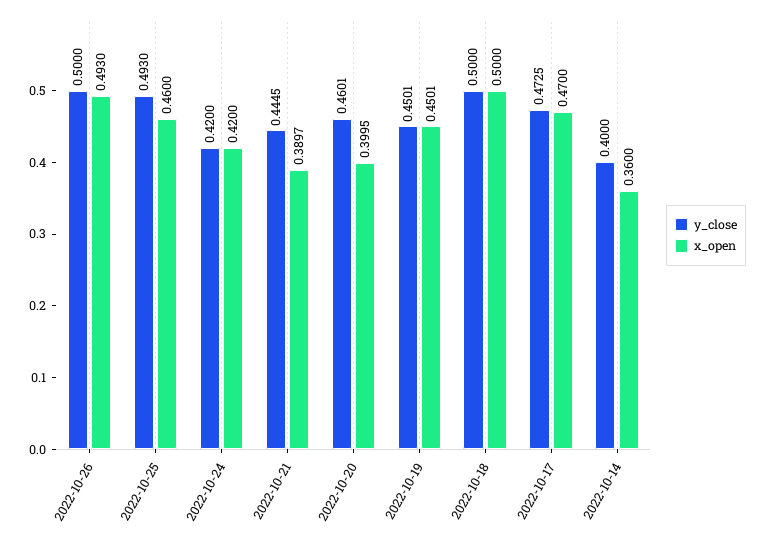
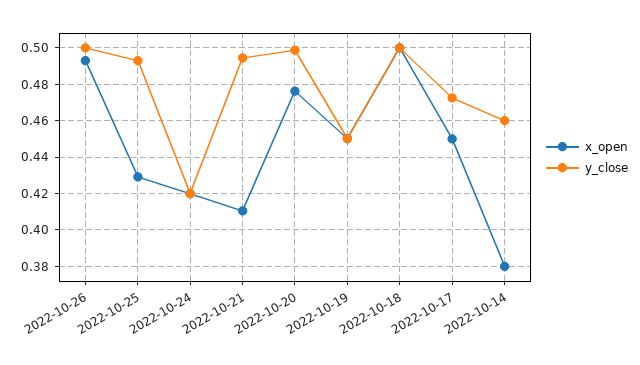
  {
    "y_close": {
      "2022-10-26": 0.5,
      "2022-10-25": 0.493,
      "2022-10-24": 0.42,
-     "2022-10-21": 0.4445,
+     "2022-10-21": 0.495,
-     "2022-10-20": 0.4601,
+     "2022-10-20": 0.5,
      "2022-10-19": 0.4501,
      "2022-10-18": 0.5,
      "2022-10-17": 0.4725,
-     "2022-10-14": 0.4
+     "2022-10-14": 0.46
    },
    "x_open": {
      "2022-10-26": 0.493,
-     "2022-10-25": 0.46,
+     "2022-10-25": 0.43,
      "2022-10-24": 0.42,
-     "2022-10-21": 0.3897,
+     "2022-10-21": 0.41,
-     "2022-10-20": 0.3995,
+     "2022-10-20": 0.475,
      "2022-10-19": 0.4501,
      "2022-10-18": 0.5,
-     "2022-10-17": 0.47,
+     "2022-10-17": 0.45,
-     "2022-10-14": 0.36
+     "2022-10-14": 0.38
    }
  }

